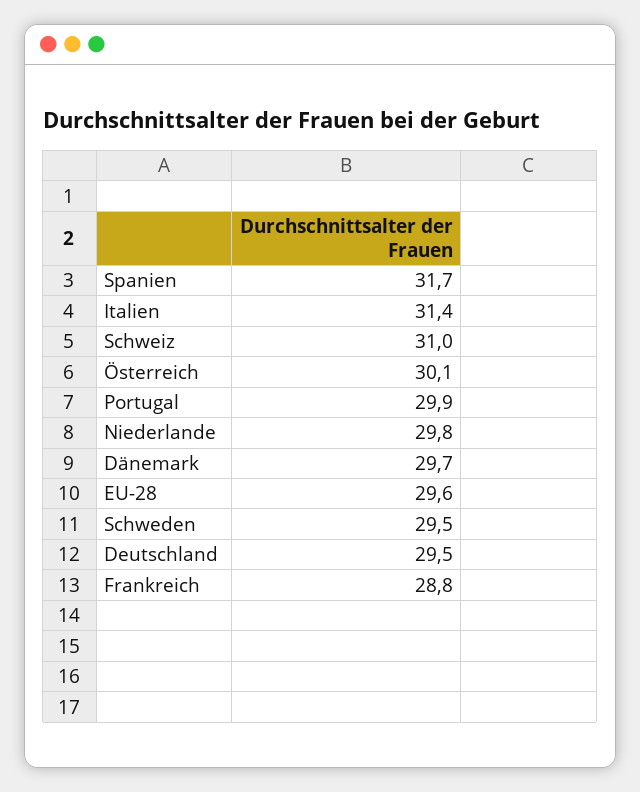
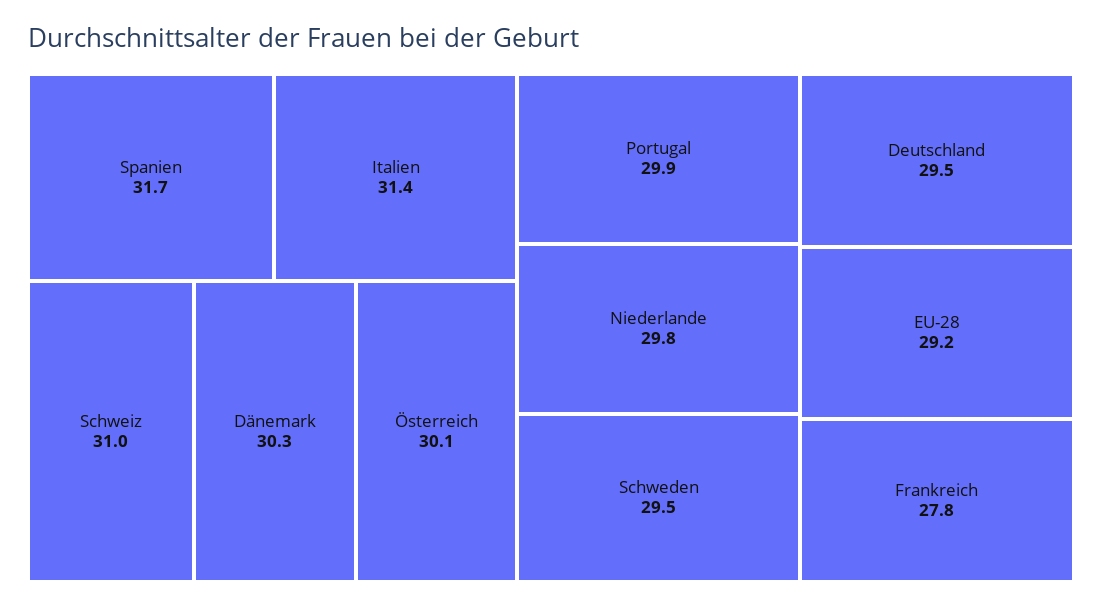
  {
    "Spanien": 31.7,
    "Italien": 31.4,
    "Schweiz": 31,
    "Österreich": 30.1,
    "Portugal": 29.9,
    "Niederlande": 29.8,
-   "Dänemark": 29.7,
+   "Dänemark": 30.3,
-   "EU-28": 29.6,
+   "EU-28": 29.2,
    "Schweden": 29.5,
    "Deutschland": 29.5,
-   "Frankreich": 28.8
+   "Frankreich": 27.8
  }

